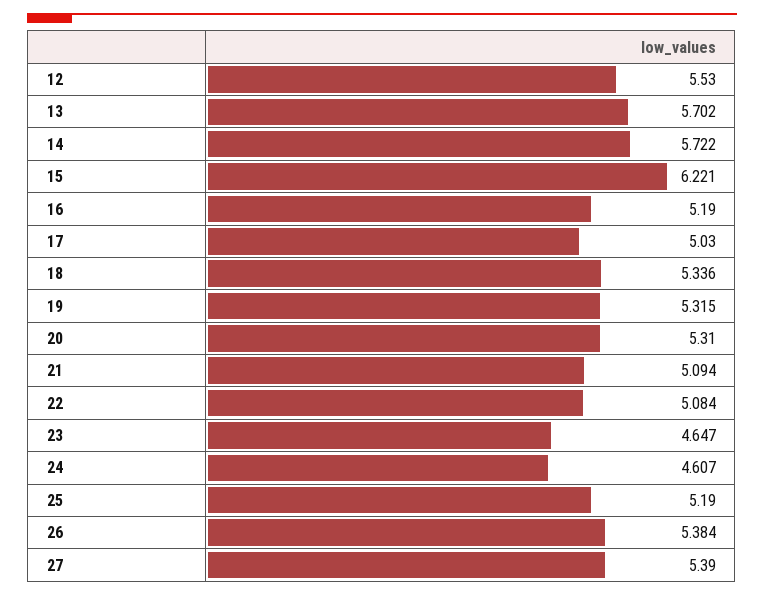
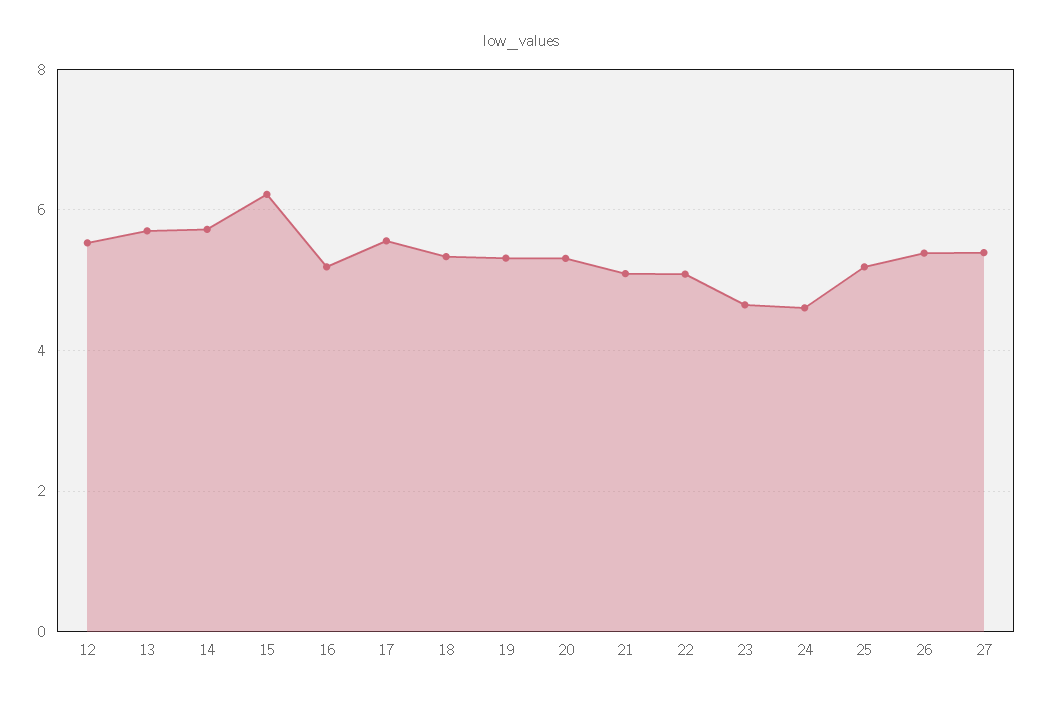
  {
    "12": 5.53,
    "13": 5.702,
    "14": 5.722,
    "15": 6.221,
    "16": 5.19,
-   "17": 5.03,
+   "17": 5.6,
    "18": 5.336,
    "19": 5.315,
    "20": 5.31,
    "21": 5.094,
    "22": 5.084,
    "23": 4.647,
    "24": 4.607,
    "25": 5.19,
    "26": 5.384,
    "27": 5.39
  }

